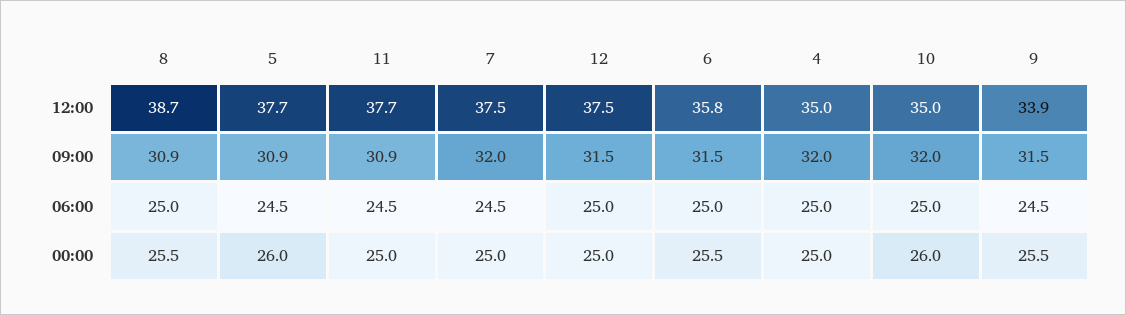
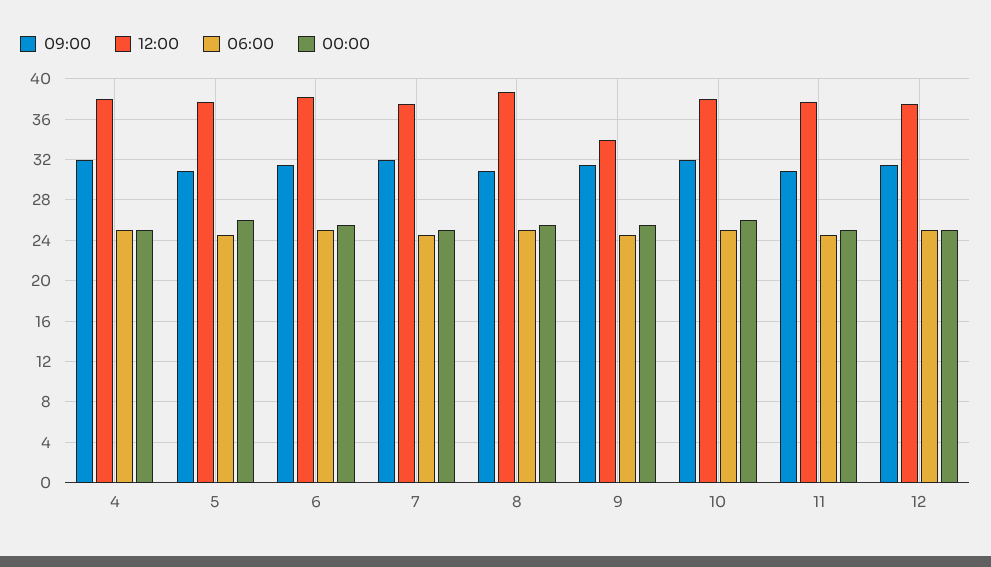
  {
    "12:00": {
      "8": 38.7,
      "5": 37.7,
      "11": 37.7,
      "7": 37.5,
      "12": 37.5,
-     "6": 35.8,
+     "6": 38,
-     "4": 35,
+     "4": 38,
-     "10": 35,
+     "10": 38,
      "9": 33.9
    },
    "09:00": {
      "8": 30.9,
      "5": 30.9,
      "11": 30.9,
      "7": 32,
      "12": 31.5,
      "6": 31.5,
      "4": 32,
      "10": 32,
      "9": 31.5
    },
    "06:00": {
      "8": 25,
      "5": 24.5,
      "11": 24.5,
      "7": 24.5,
      "12": 25,
      "6": 25,
      "4": 25,
      "10": 25,
      "9": 24.5
    },
    "00:00": {
      "8": 25.5,
      "5": 26,
      "11": 25,
      "7": 25,
      "12": 25,
      "6": 25.5,
      "4": 25,
      "10": 26,
      "9": 25.5
    }
  }

